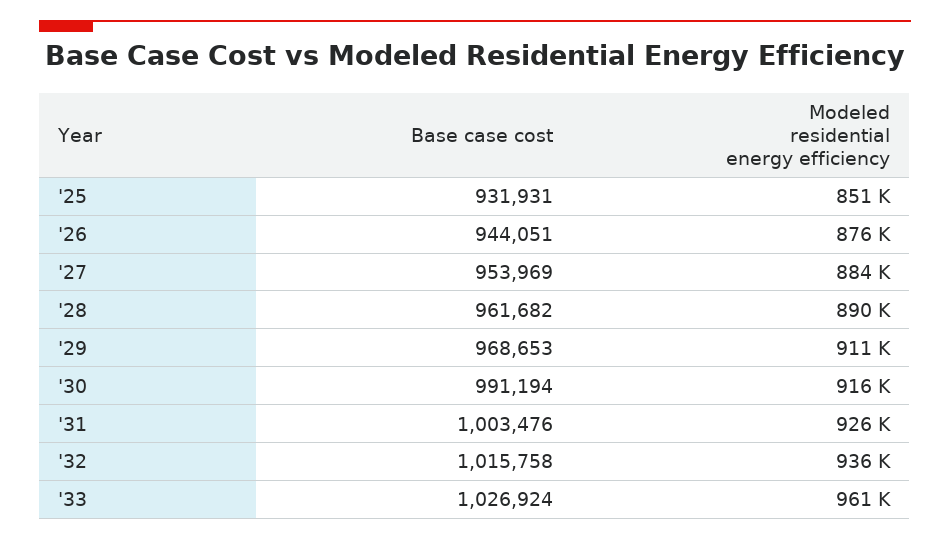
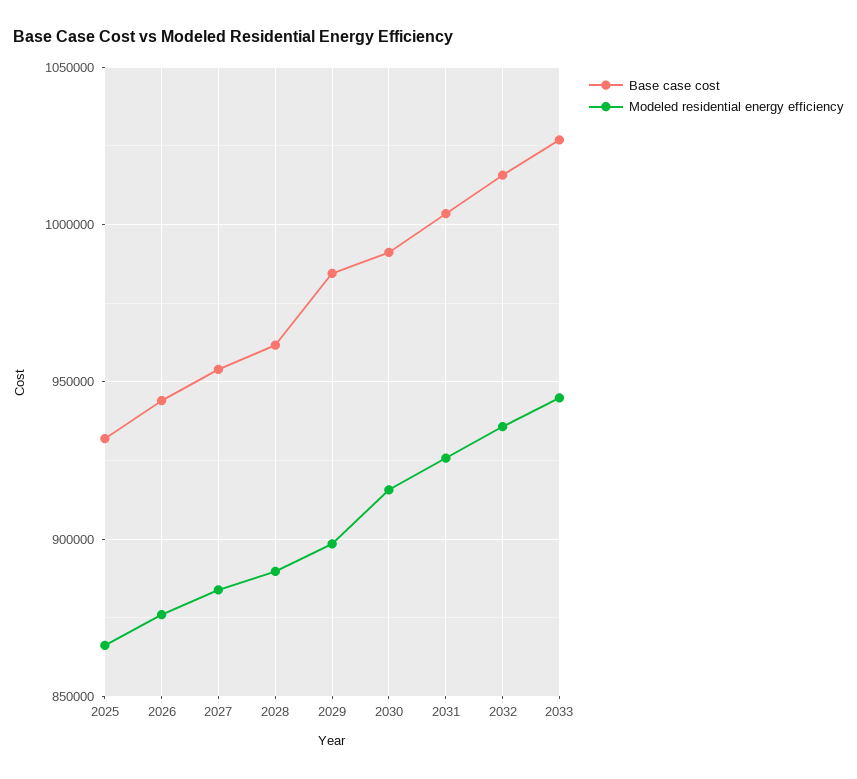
  {
    "Base case cost": {
      "'25": 931931,
      "'26": 944051,
      "'27": 953969,
      "'28": 961682,
-     "'29": 968653,
+     "'29": 985000,
      "'30": 991194,
      "'31": 1003476,
      "'32": 1015758,
      "'33": 1026924
    },
    "Modeled residential energy efficiency": {
-     "'25": 851000,
+     "'25": 865000,
      "'26": 876000,
      "'27": 884000,
      "'28": 890000,
-     "'29": 911000,
+     "'29": 900000,
      "'30": 916000,
      "'31": 926000,
      "'32": 936000,
-     "'33": 961000
+     "'33": 945000
    }
  }

